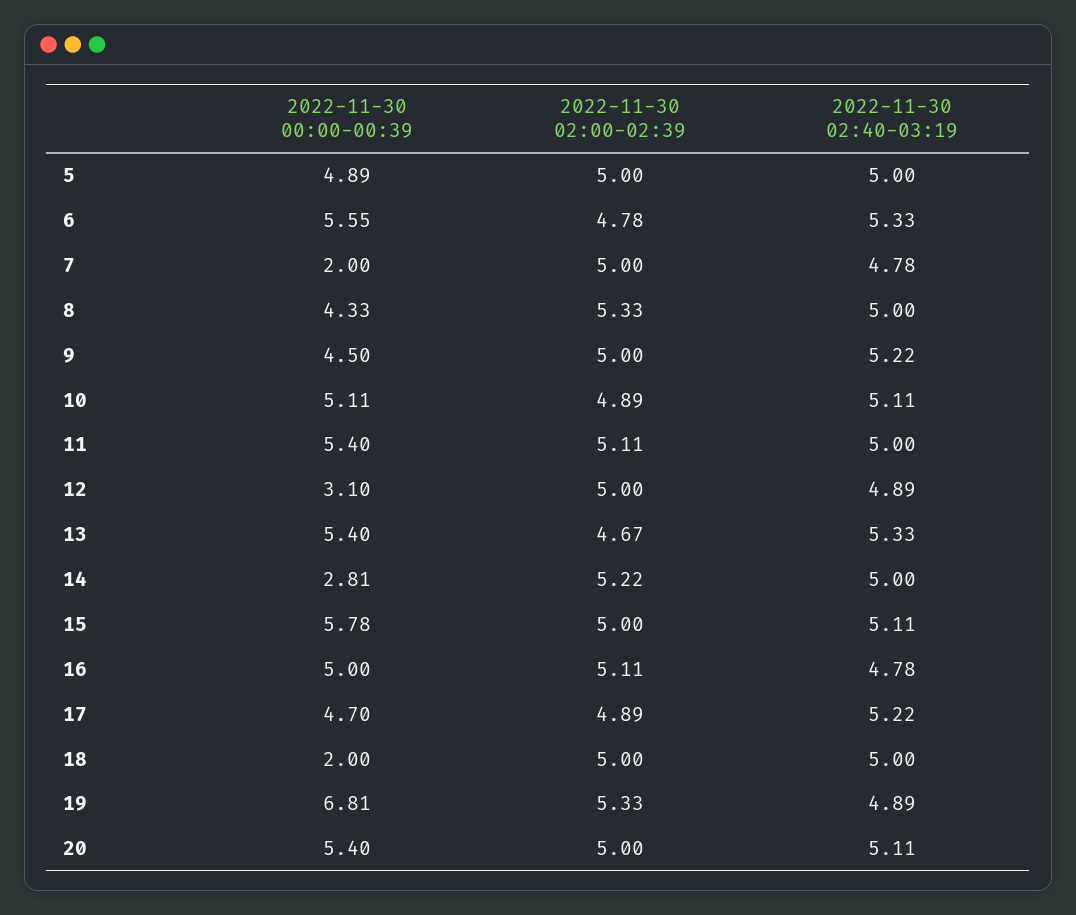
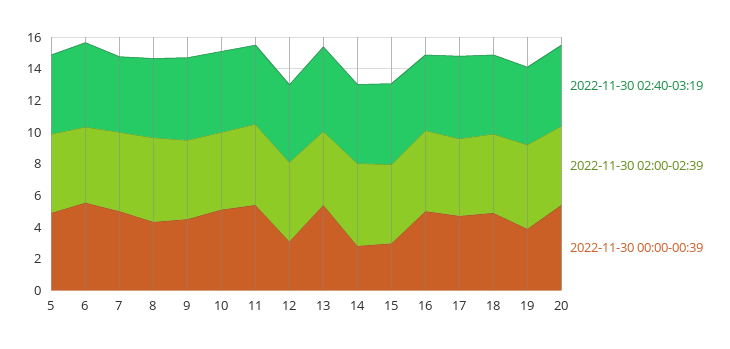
  {
    "2022-11-30 00:00-00:39": {
      "5": 4.89,
      "6": 5.55,
-     "7": 2,
+     "7": 5,
      "8": 4.33,
      "9": 4.5,
      "10": 5.11,
      "11": 5.4,
      "12": 3.1,
      "13": 5.4,
      "14": 2.81,
-     "15": 5.78,
+     "15": 3,
      "16": 5,
      "17": 4.7,
-     "18": 2,
+     "18": 5,
-     "19": 6.81,
+     "19": 4,
      "20": 5.4
    },
    "2022-11-30 02:00-02:39": {
      "5": 5,
      "6": 4.78,
      "7": 5,
      "8": 5.33,
      "9": 5,
      "10": 4.89,
      "11": 5.11,
      "12": 5,
      "13": 4.67,
      "14": 5.22,
      "15": 5,
      "16": 5.11,
      "17": 4.89,
      "18": 5,
      "19": 5.33,
      "20": 5
    },
    "2022-11-30 02:40-03:19": {
      "5": 5,
      "6": 5.33,
      "7": 4.78,
      "8": 5,
      "9": 5.22,
      "10": 5.11,
      "11": 5,
      "12": 4.89,
      "13": 5.33,
      "14": 5,
      "15": 5.11,
      "16": 4.78,
      "17": 5.22,
      "18": 5,
      "19": 4.89,
      "20": 5.11
    }
  }

